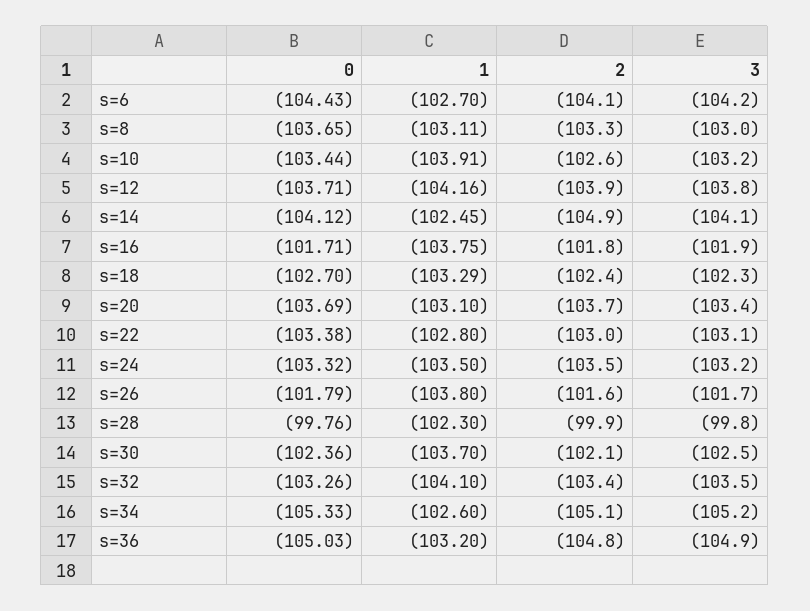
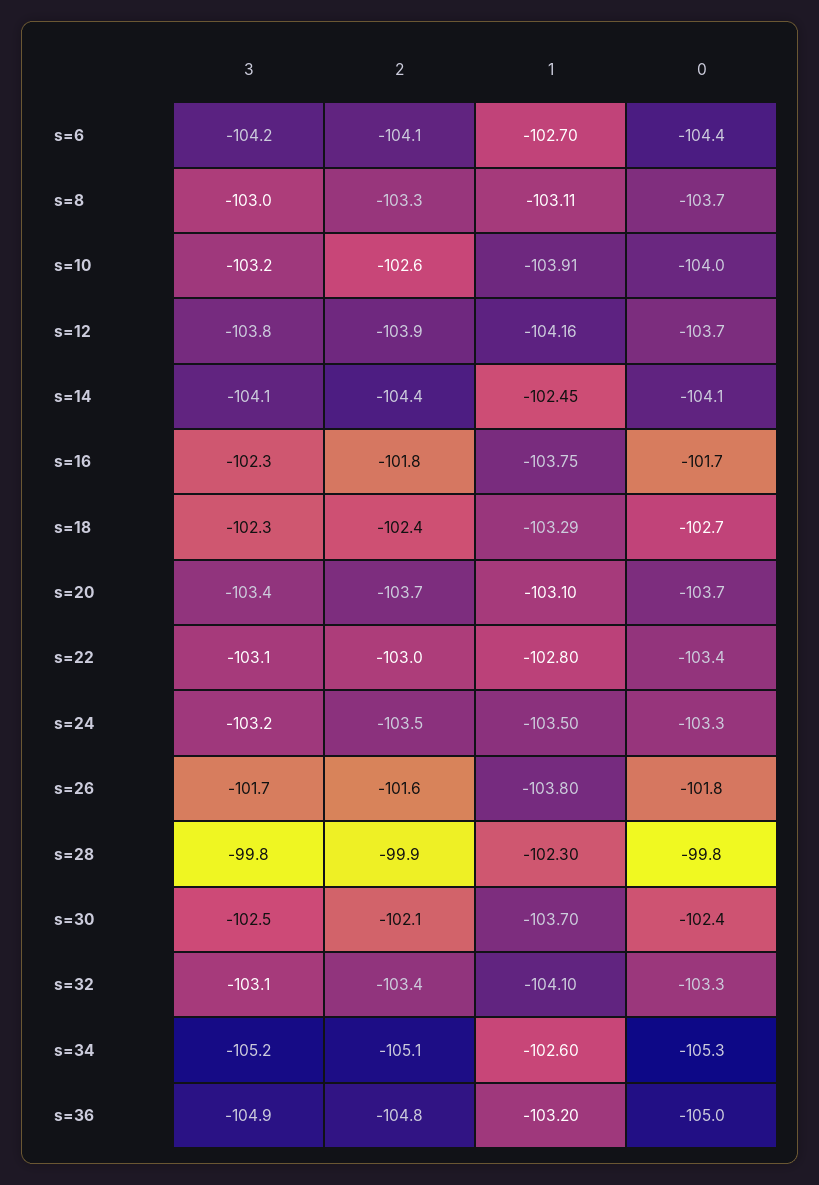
  {
    "0": {
      "s=6": -104.43,
      "s=8": -103.65,
-     "s=10": -103.44,
+     "s=10": -104,
      "s=12": -103.71,
      "s=14": -104.12,
      "s=16": -101.71,
      "s=18": -102.7,
      "s=20": -103.69,
      "s=22": -103.38,
      "s=24": -103.32,
      "s=26": -101.79,
      "s=28": -99.76,
      "s=30": -102.36,
      "s=32": -103.26,
      "s=34": -105.33,
      "s=36": -105.03
    },
    "1": {
      "s=6": -102.7,
      "s=8": -103.11,
      "s=10": -103.91,
      "s=12": -104.16,
      "s=14": -102.45,
      "s=16": -103.75,
      "s=18": -103.29,
      "s=20": -103.1,
      "s=22": -102.8,
      "s=24": -103.5,
      "s=26": -103.8,
      "s=28": -102.3,
      "s=30": -103.7,
      "s=32": -104.1,
      "s=34": -102.6,
      "s=36": -103.2
    },
    "2": {
      "s=6": -104.1,
      "s=8": -103.3,
      "s=10": -102.6,
      "s=12": -103.9,
-     "s=14": -104.9,
+     "s=14": -104.4,
      "s=16": -101.8,
      "s=18": -102.4,
      "s=20": -103.7,
      "s=22": -103,
      "s=24": -103.5,
      "s=26": -101.6,
      "s=28": -99.9,
      "s=30": -102.1,
      "s=32": -103.4,
      "s=34": -105.1,
      "s=36": -104.8
    },
    "3": {
      "s=6": -104.2,
      "s=8": -103,
      "s=10": -103.2,
      "s=12": -103.8,
      "s=14": -104.1,
-     "s=16": -101.9,
+     "s=16": -102.3,
      "s=18": -102.3,
      "s=20": -103.4,
      "s=22": -103.1,
      "s=24": -103.2,
      "s=26": -101.7,
      "s=28": -99.8,
      "s=30": -102.5,
-     "s=32": -103.5,
+     "s=32": -103.1,
      "s=34": -105.2,
      "s=36": -104.9
    }
  }

